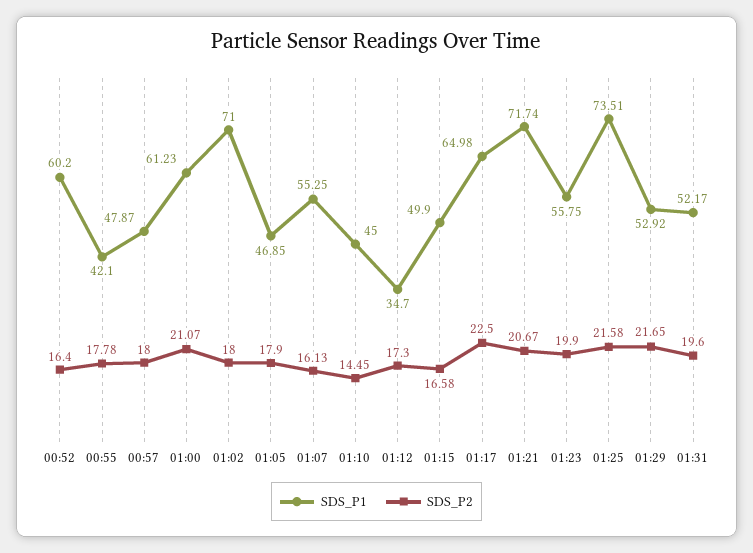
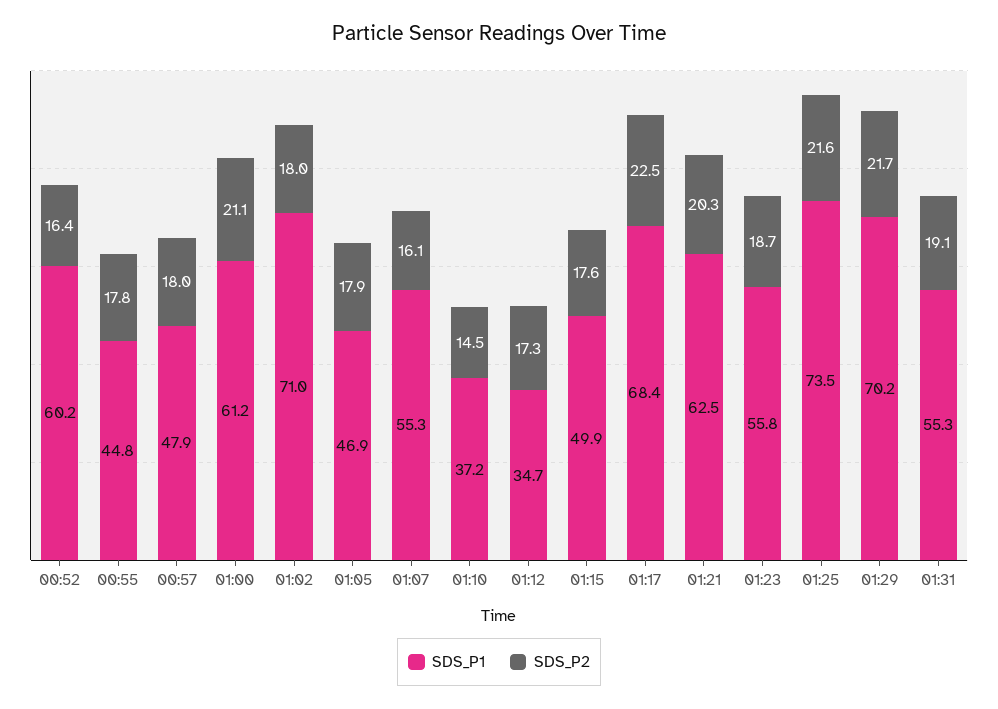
  {
    "SDS_P1": {
      "00:52": 60.2,
-     "00:55": 42.1,
+     "00:55": 44.8,
      "00:57": 47.87,
      "01:00": 61.23,
      "01:02": 71,
      "01:05": 46.85,
      "01:07": 55.25,
-     "01:10": 45,
+     "01:10": 37.2,
      "01:12": 34.7,
      "01:15": 49.9,
-     "01:17": 64.98,
+     "01:17": 68.4,
-     "01:21": 71.74,
+     "01:21": 62.5,
      "01:23": 55.75,
      "01:25": 73.51,
-     "01:29": 52.92,
+     "01:29": 70.2,
-     "01:31": 52.17
+     "01:31": 55.3
    },
    "SDS_P2": {
      "00:52": 16.4,
      "00:55": 17.78,
      "00:57": 18,
      "01:00": 21.07,
      "01:02": 18,
      "01:05": 17.9,
      "01:07": 16.13,
      "01:10": 14.45,
      "01:12": 17.3,
-     "01:15": 16.58,
+     "01:15": 17.6,
      "01:17": 22.5,
-     "01:21": 20.67,
+     "01:21": 20.3,
-     "01:23": 19.9,
+     "01:23": 18.7,
      "01:25": 21.58,
      "01:29": 21.65,
-     "01:31": 19.6
+     "01:31": 19.1
    }
  }

